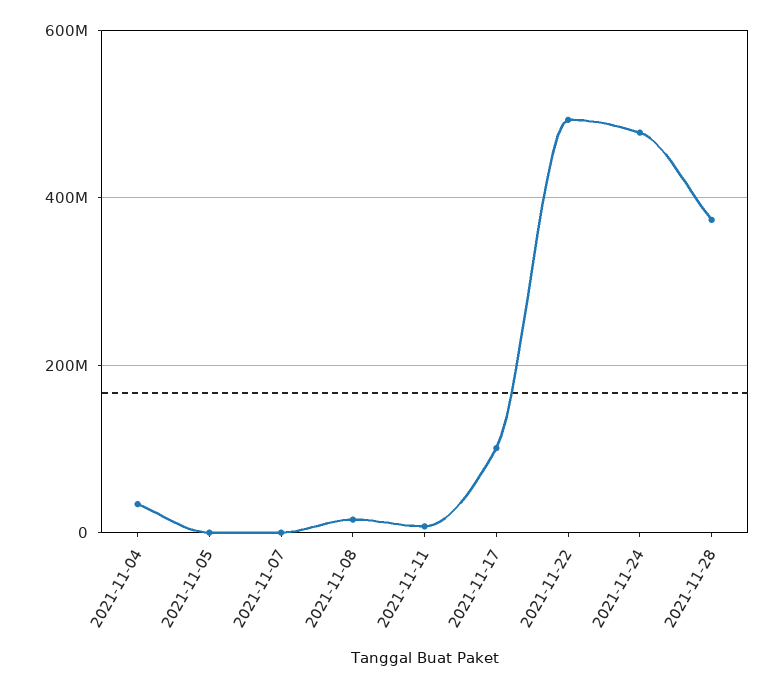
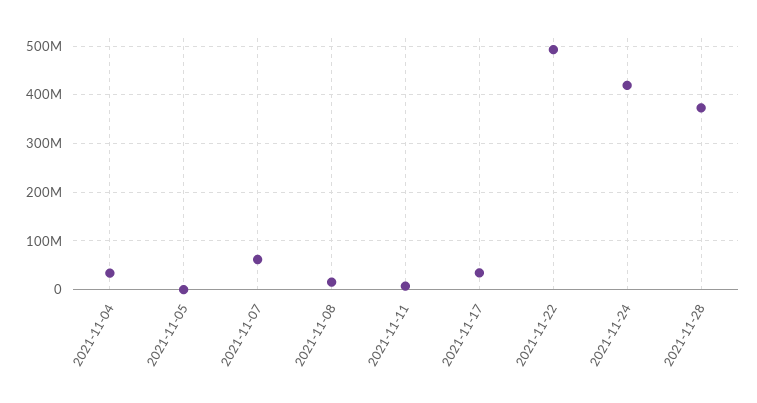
  {
    "2021-11-04": 40000000,
    "2021-11-05": 0,
-   "2021-11-07": 0,
+   "2021-11-07": 60000000,
    "2021-11-08": 20000000,
    "2021-11-11": 0,
-   "2021-11-17": 100000000,
+   "2021-11-17": 40000000,
    "2021-11-22": 500000000,
-   "2021-11-24": 480000000,
+   "2021-11-24": 420000000,
    "2021-11-28": 380000000
  }

